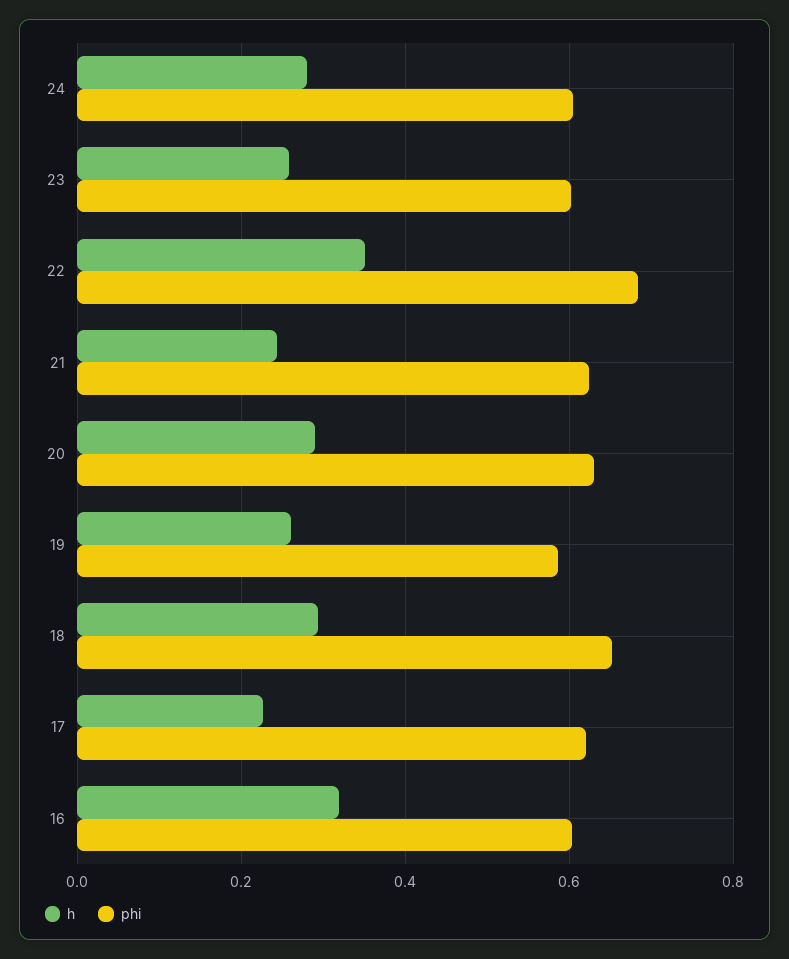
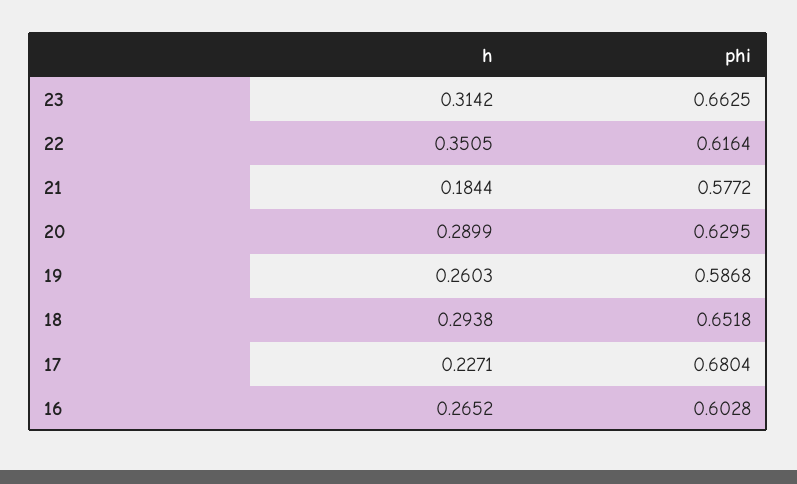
  {
    "h": {
-     "24": 0.28,
-     "23": 0.26,
+     "23": 0.3142,
      "22": 0.3505,
-     "21": 0.24,
+     "21": 0.1844,
      "20": 0.2899,
      "19": 0.2603,
      "18": 0.2938,
      "17": 0.2271,
-     "16": 0.32
+     "16": 0.2652
    },
    "phi": {
-     "24": 0.6,
-     "23": 0.6,
+     "23": 0.6625,
-     "22": 0.68,
+     "22": 0.6164,
-     "21": 0.62,
+     "21": 0.5772,
      "20": 0.6295,
      "19": 0.5868,
      "18": 0.6518,
-     "17": 0.62,
+     "17": 0.6804,
      "16": 0.6028
    }
  }

